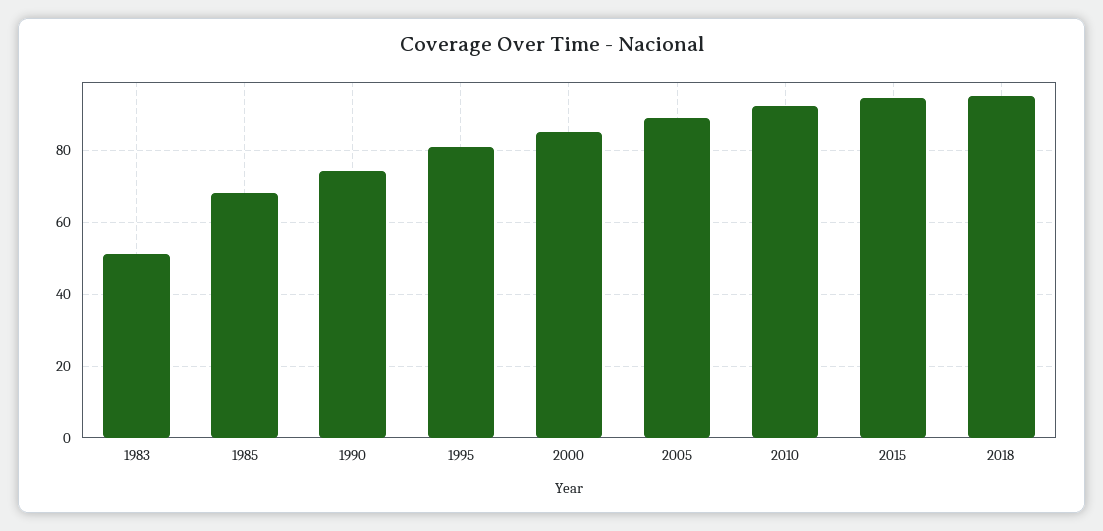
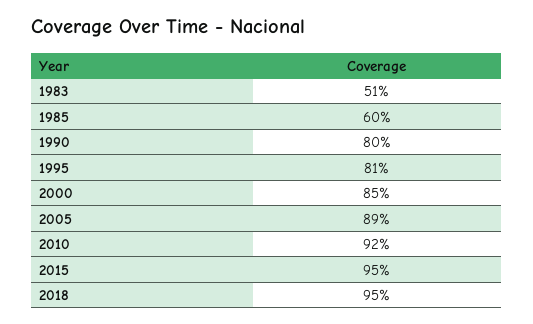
  {
    "1983": 51,
-   "1985": 68,
+   "1985": 60,
-   "1990": 74,
+   "1990": 80,
    "1995": 81,
    "2000": 85,
    "2005": 89,
    "2010": 92,
    "2015": 95,
    "2018": 95
  }

